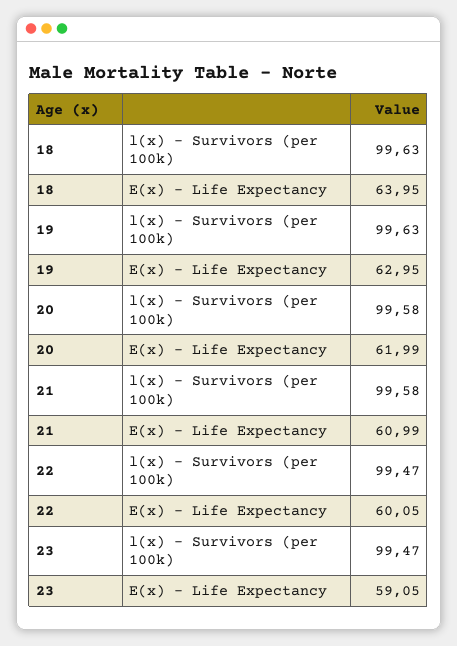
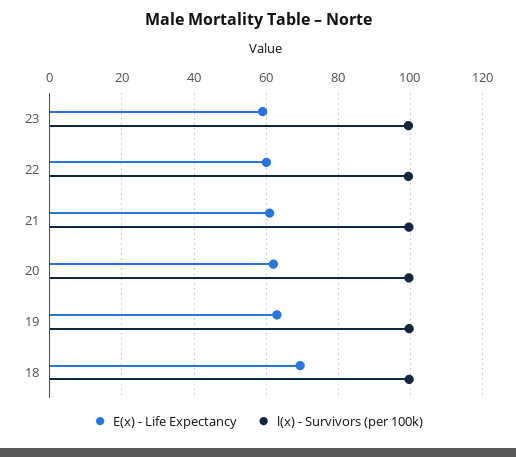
  {
    "l(x) - Survivors (per 100k)": {
      "18": 99.63,
      "19": 99.63,
      "20": 99.58,
      "21": 99.58,
      "22": 99.47,
      "23": 99.47
    },
    "E(x) - Life Expectancy": {
-     "18": 63.95,
+     "18": 70,
      "19": 62.95,
      "20": 61.99,
      "21": 60.99,
      "22": 60.05,
      "23": 59.05
    }
  }

